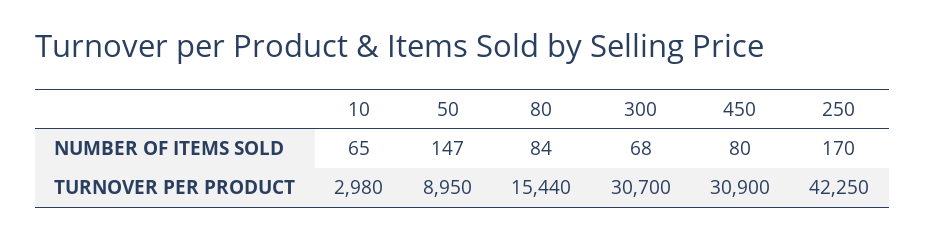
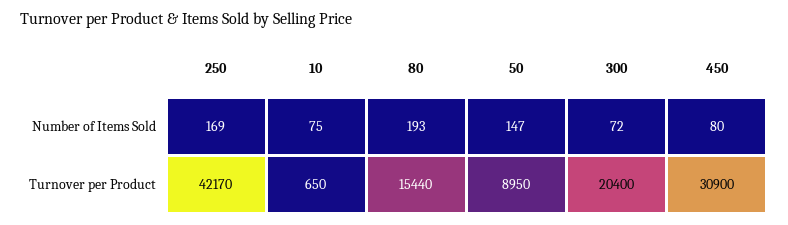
  {
    "10": {
-     "NUMBER OF ITEMS SOLD": 65,
+     "NUMBER OF ITEMS SOLD": 75,
-     "TURNOVER PER PRODUCT": 2980
+     "TURNOVER PER PRODUCT": 650
    },
    "50": {
      "NUMBER OF ITEMS SOLD": 147,
      "TURNOVER PER PRODUCT": 8950
    },
    "80": {
-     "NUMBER OF ITEMS SOLD": 84,
+     "NUMBER OF ITEMS SOLD": 193,
      "TURNOVER PER PRODUCT": 15440
    },
    "300": {
-     "NUMBER OF ITEMS SOLD": 68,
+     "NUMBER OF ITEMS SOLD": 72,
-     "TURNOVER PER PRODUCT": 30700
+     "TURNOVER PER PRODUCT": 20400
    },
    "450": {
      "NUMBER OF ITEMS SOLD": 80,
      "TURNOVER PER PRODUCT": 30900
    },
    "250": {
-     "NUMBER OF ITEMS SOLD": 170,
+     "NUMBER OF ITEMS SOLD": 169,
-     "TURNOVER PER PRODUCT": 42250
+     "TURNOVER PER PRODUCT": 42170
    }
  }

